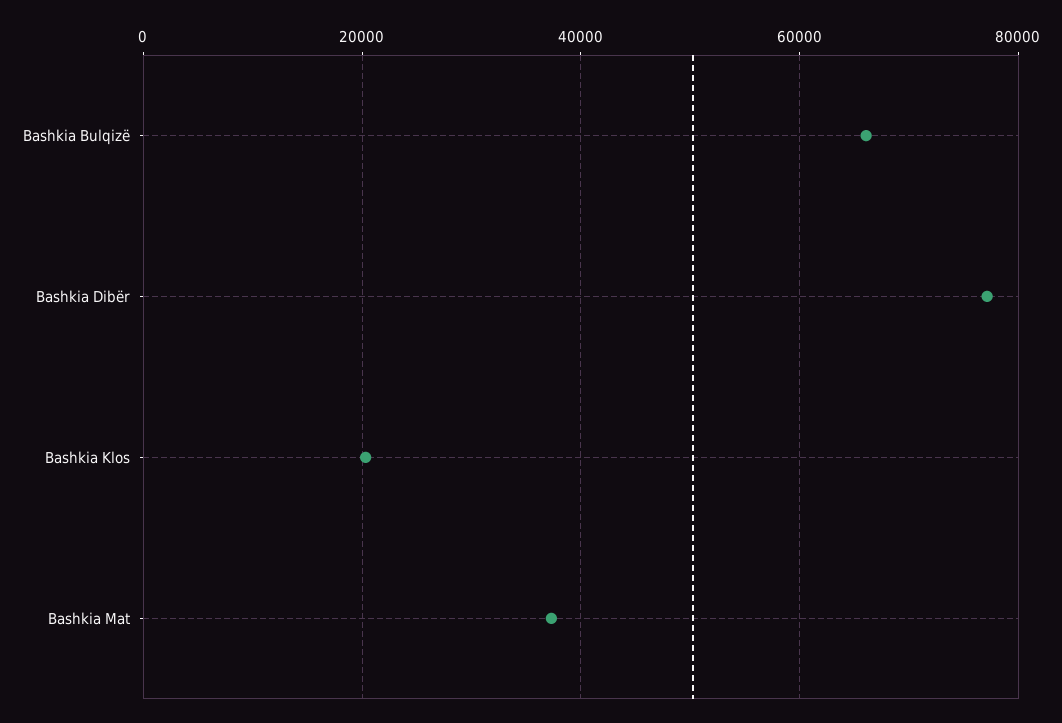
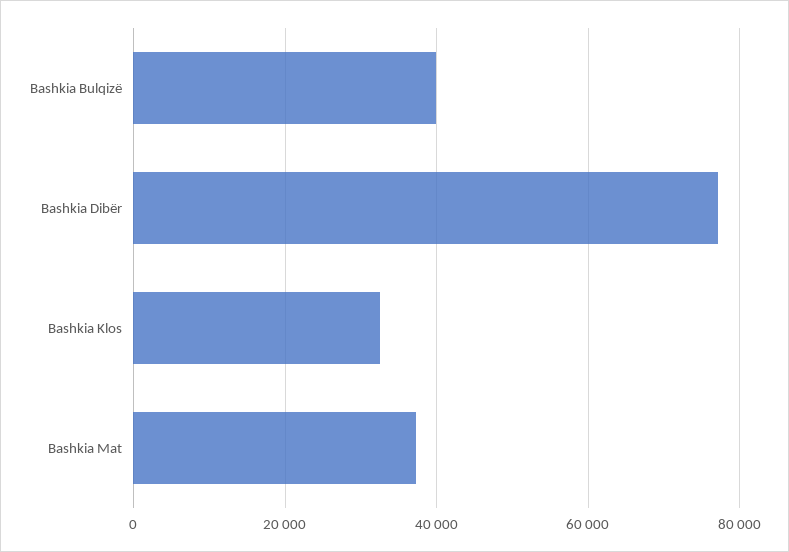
  {
-   "Bashkia Bulqizë": 66000,
+   "Bashkia Bulqizë": 40000,
    "Bashkia Dibër": 78000,
-   "Bashkia Klos": 20000,
+   "Bashkia Klos": 32000,
    "Bashkia Mat": 38000
  }

